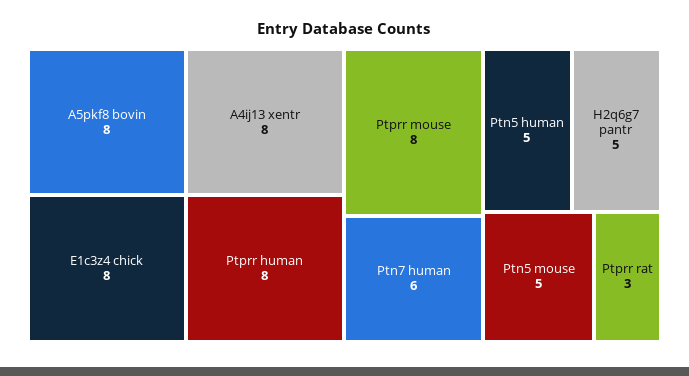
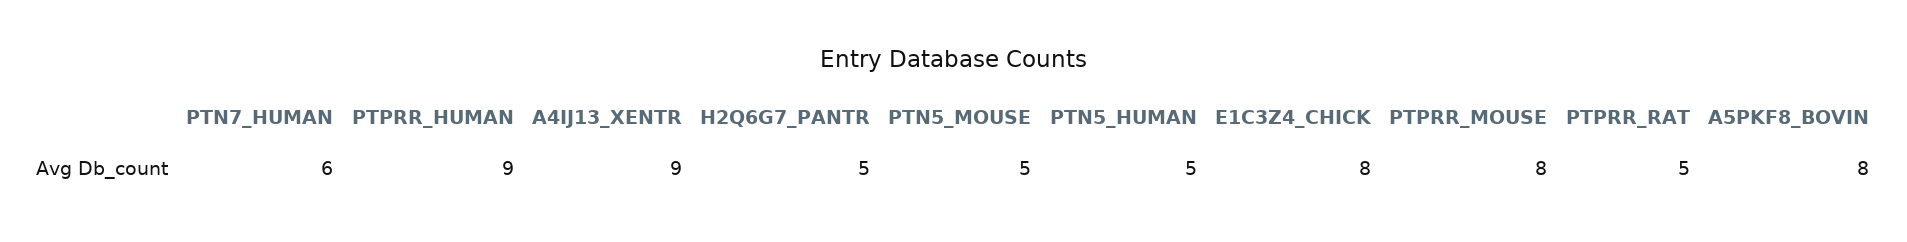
  {
    "A5pkf8 bovin": 8,
    "E1c3z4 chick": 8,
-   "A4ij13 xentr": 8,
+   "A4ij13 xentr": 9,
-   "Ptprr human": 8,
+   "Ptprr human": 9,
    "Ptprr mouse": 8,
    "Ptn7 human": 6,
    "Ptn5 human": 5,
    "H2q6g7 pantr": 5,
    "Ptn5 mouse": 5,
-   "Ptprr rat": 3
+   "Ptprr rat": 5
  }

